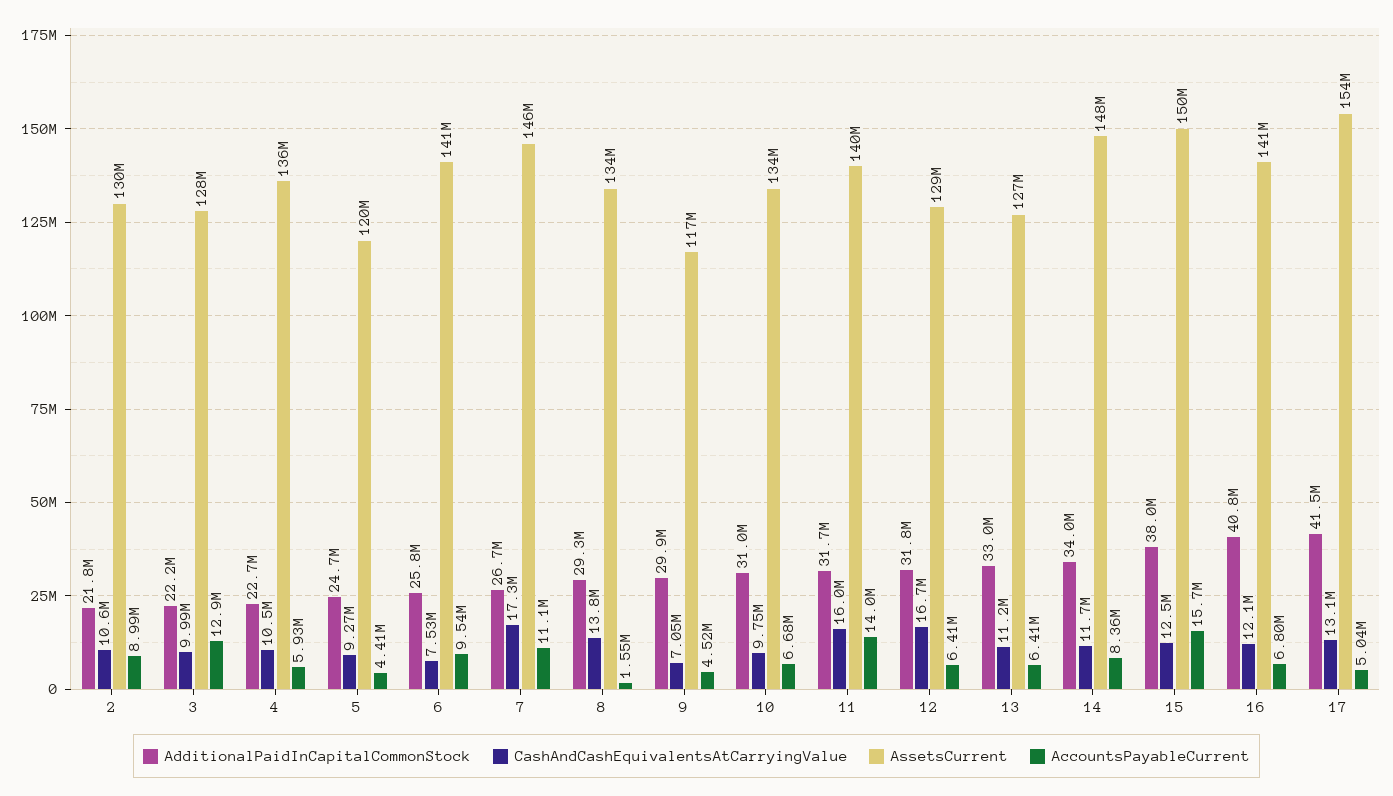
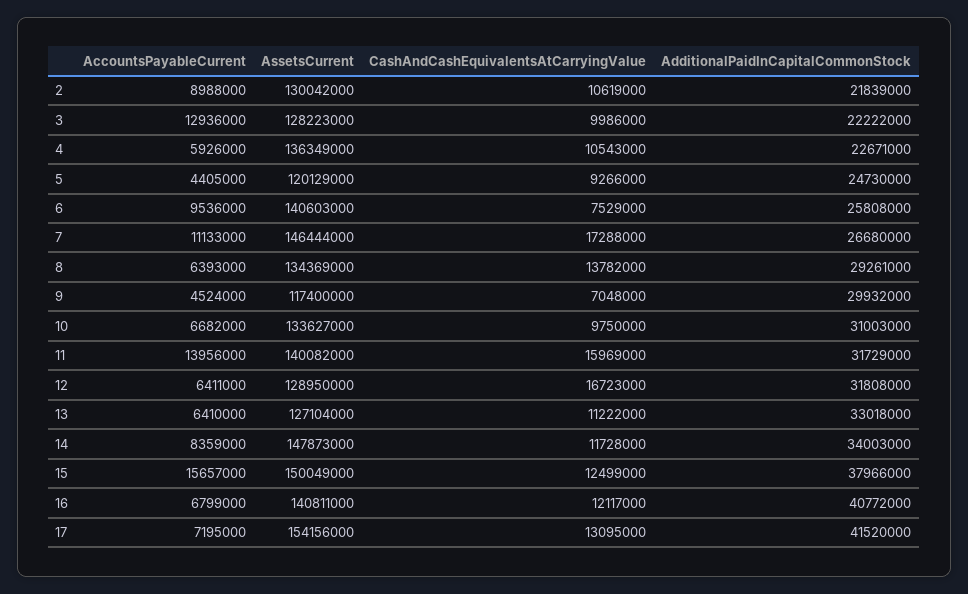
  {
    "AdditionalPaidInCapitalCommonStock": {
      "2": 21839000,
      "3": 22222000,
      "4": 22671000,
      "5": 24730000,
      "6": 25808000,
      "7": 26680000,
      "8": 29261000,
      "9": 29932000,
      "10": 31003000,
      "11": 31729000,
      "12": 31808000,
      "13": 33018000,
      "14": 34003000,
      "15": 37966000,
      "16": 40772000,
      "17": 41520000
    },
    "CashAndCashEquivalentsAtCarryingValue": {
      "2": 10619000,
      "3": 9986000,
      "4": 10543000,
      "5": 9266000,
      "6": 7529000,
      "7": 17288000,
      "8": 13782000,
      "9": 7048000,
      "10": 9750000,
      "11": 15969000,
      "12": 16723000,
      "13": 11222000,
      "14": 11728000,
      "15": 12499000,
      "16": 12117000,
      "17": 13095000
    },
    "AssetsCurrent": {
      "2": 130042000,
      "3": 128223000,
      "4": 136349000,
      "5": 120129000,
      "6": 140603000,
      "7": 146444000,
      "8": 134369000,
      "9": 117400000,
      "10": 133627000,
      "11": 140082000,
      "12": 128950000,
      "13": 127104000,
      "14": 147873000,
      "15": 150049000,
      "16": 140811000,
      "17": 154156000
    },
    "AccountsPayableCurrent": {
      "2": 8988000,
      "3": 12936000,
      "4": 5926000,
      "5": 4405000,
      "6": 9536000,
      "7": 11133000,
-     "8": 1550000,
+     "8": 6393000,
      "9": 4524000,
      "10": 6682000,
      "11": 13956000,
      "12": 6411000,
      "13": 6410000,
      "14": 8359000,
      "15": 15657000,
      "16": 6799000,
-     "17": 5040000
+     "17": 7195000
    }
  }

